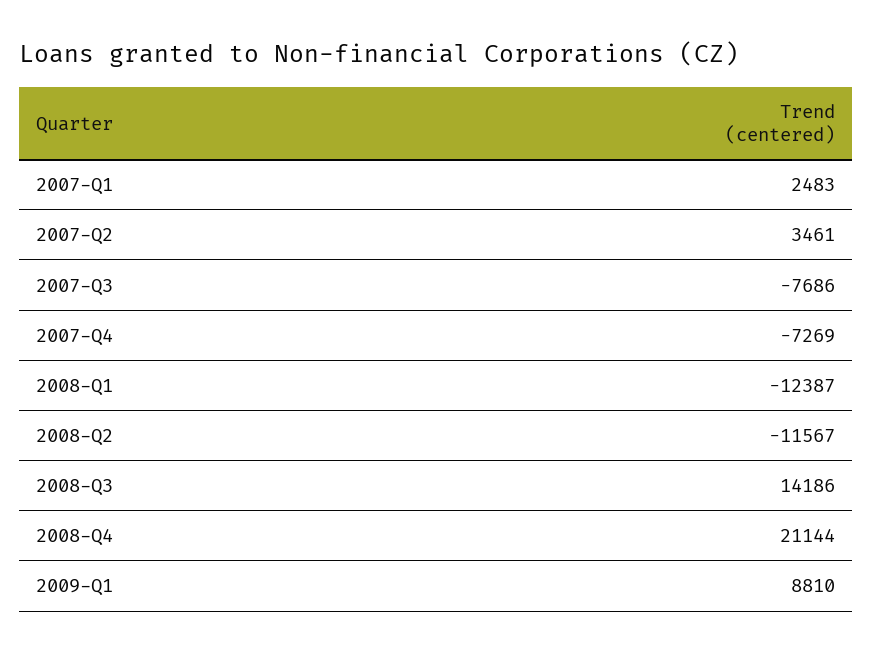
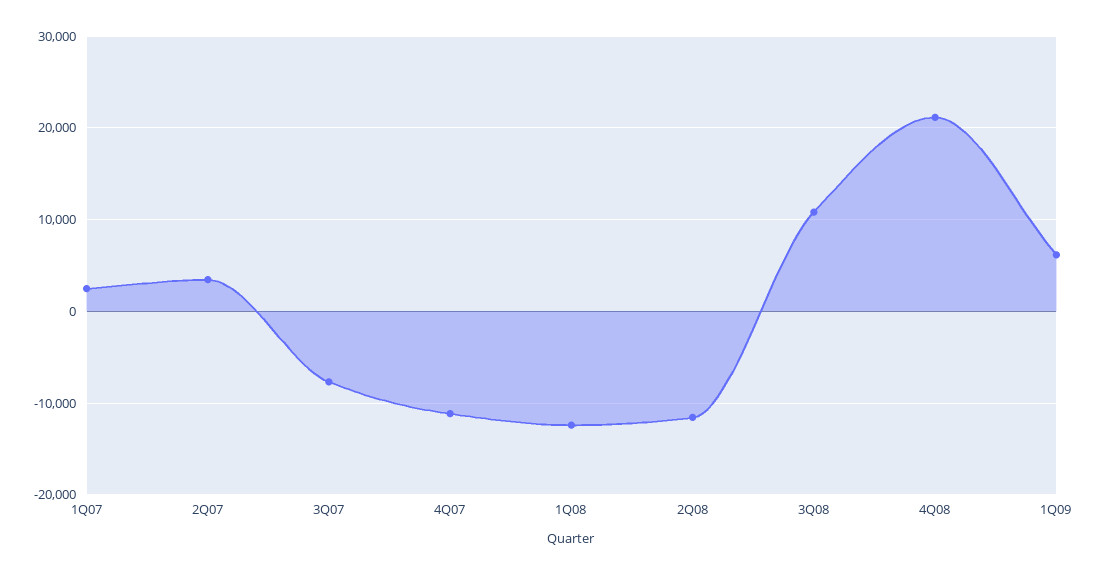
  {
    "2007-Q1": 2483,
    "2007-Q2": 3461,
    "2007-Q3": -7686,
-   "2007-Q4": -7269,
+   "2007-Q4": -11000,
    "2008-Q1": -12387,
    "2008-Q2": -11567,
-   "2008-Q3": 14186,
+   "2008-Q3": 11000,
    "2008-Q4": 21144,
-   "2009-Q1": 8810
+   "2009-Q1": 6000
  }

